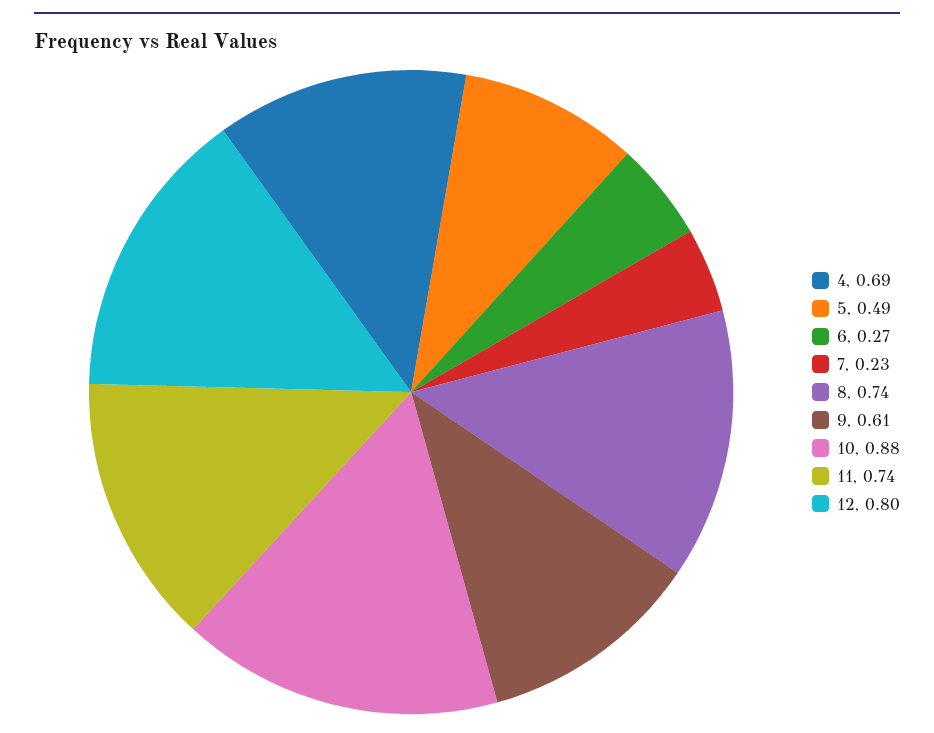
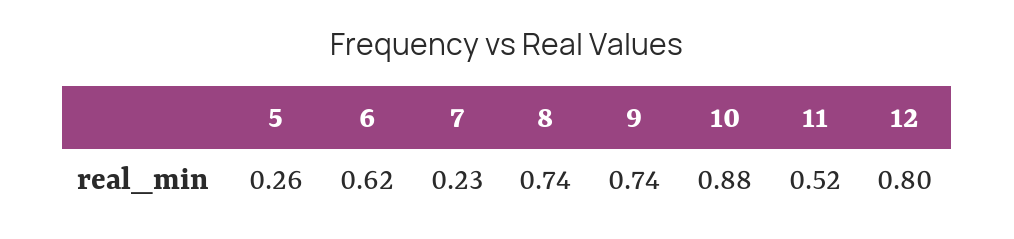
  {
-   "4": 0.69,
-   "5": 0.49,
+   "5": 0.26,
-   "6": 0.27,
+   "6": 0.62,
    "7": 0.23,
    "8": 0.74,
-   "9": 0.61,
+   "9": 0.74,
    "10": 0.88,
-   "11": 0.74,
+   "11": 0.52,
    "12": 0.8
  }

